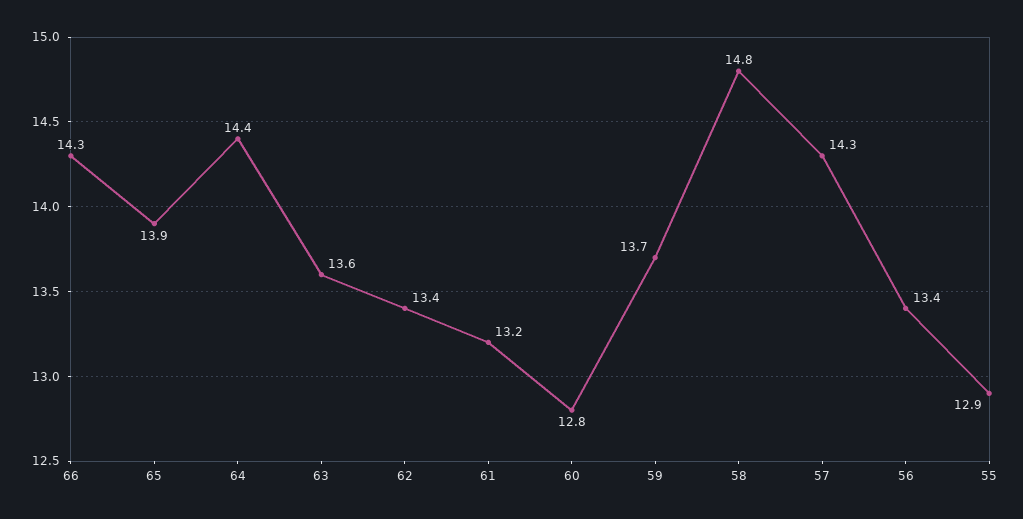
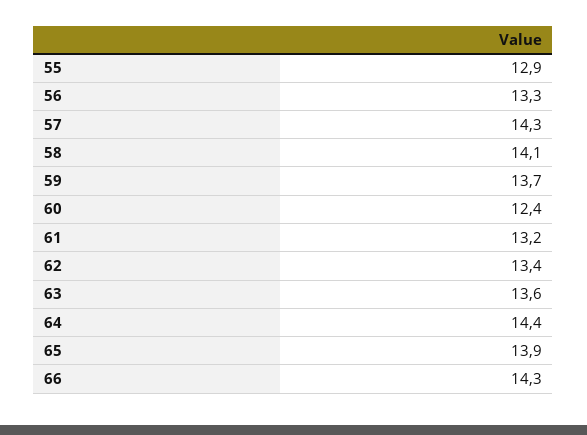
  {
    "66": 14.3,
    "65": 13.9,
    "64": 14.4,
    "63": 13.6,
    "62": 13.4,
    "61": 13.2,
-   "60": 12.8,
+   "60": 12.4,
    "59": 13.7,
-   "58": 14.8,
+   "58": 14.1,
    "57": 14.3,
-   "56": 13.4,
+   "56": 13.3,
    "55": 12.9
  }

